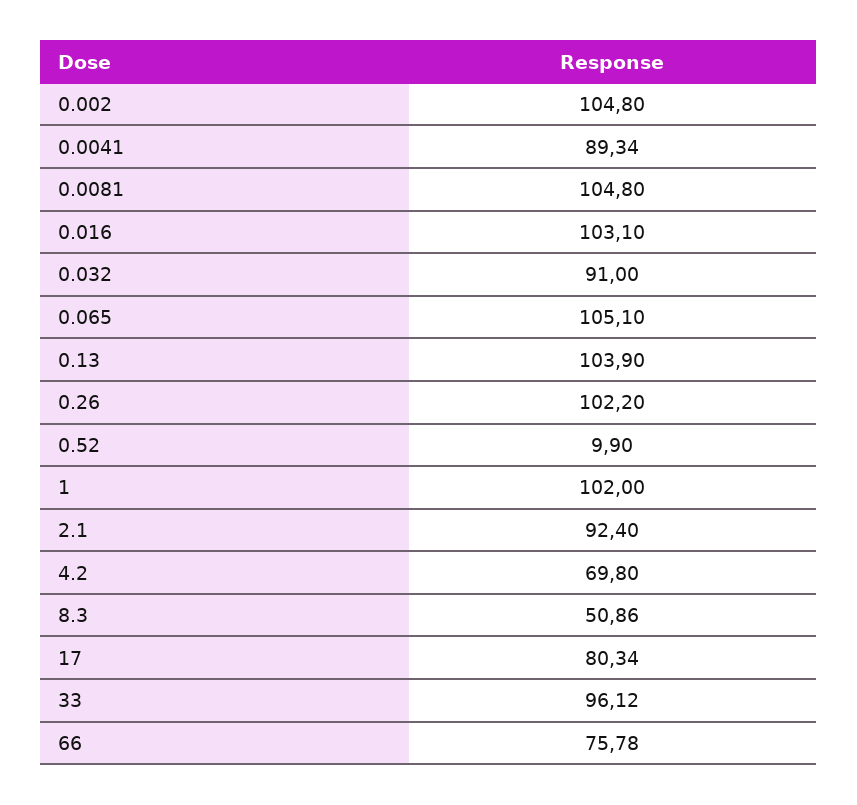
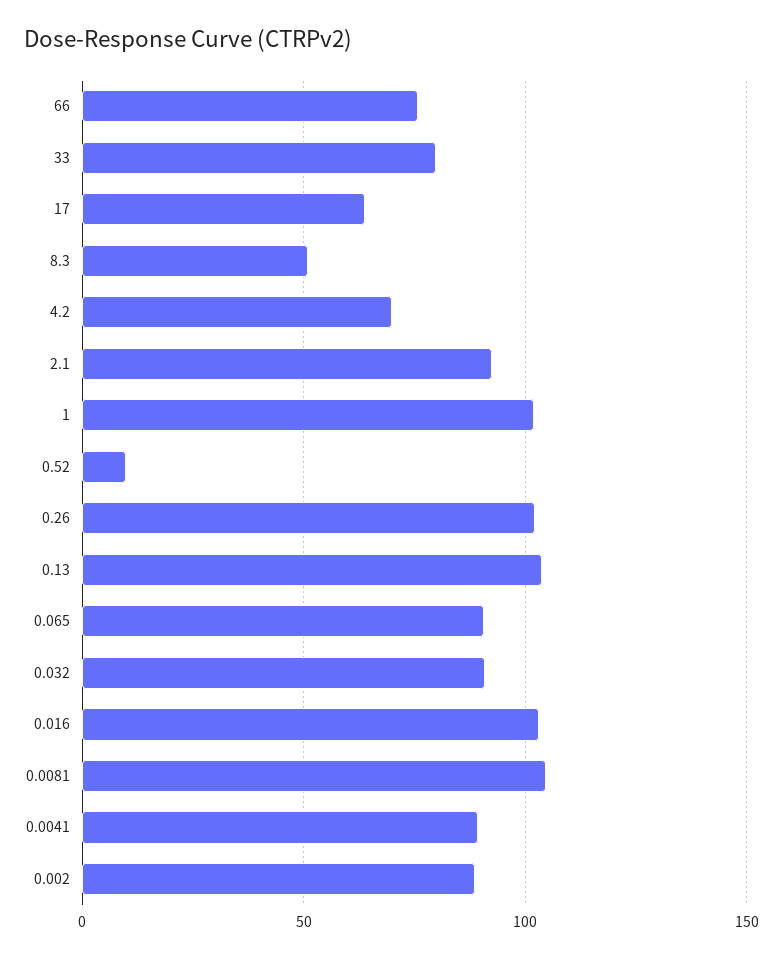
  {
-   "0.002": 104.8,
+   "0.002": 90,
    "0.0041": 89.34,
    "0.0081": 104.8,
    "0.016": 103.1,
    "0.032": 91,
-   "0.065": 105.1,
+   "0.065": 90,
    "0.13": 103.9,
    "0.26": 102.2,
    "0.52": 9.9,
    "1": 102,
    "2.1": 92.4,
    "4.2": 69.8,
    "8.3": 50.86,
-   "17": 80.34,
+   "17": 65,
-   "33": 96.12,
+   "33": 80,
    "66": 75.78
  }

